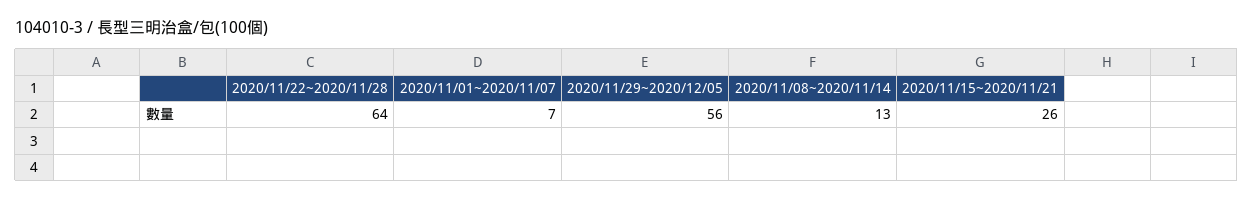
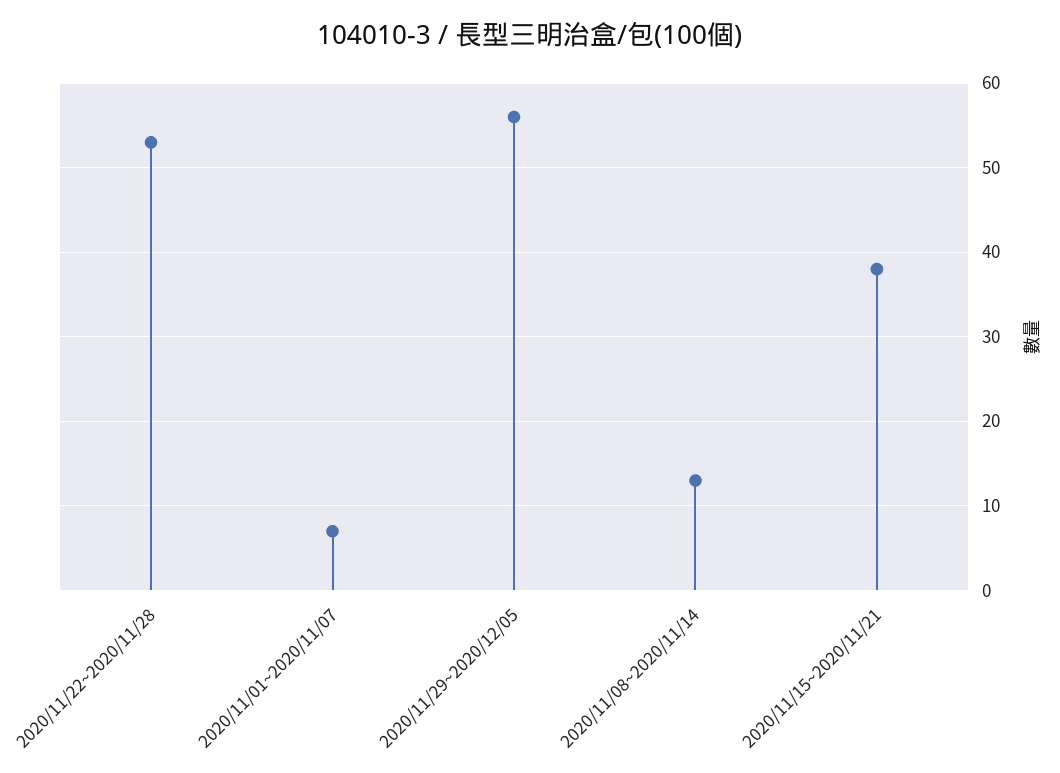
  {
-   "2020/11/22~2020/11/28": 64,
+   "2020/11/22~2020/11/28": 53,
    "2020/11/01~2020/11/07": 7,
    "2020/11/29~2020/12/05": 56,
    "2020/11/08~2020/11/14": 13,
-   "2020/11/15~2020/11/21": 26
+   "2020/11/15~2020/11/21": 38
  }

